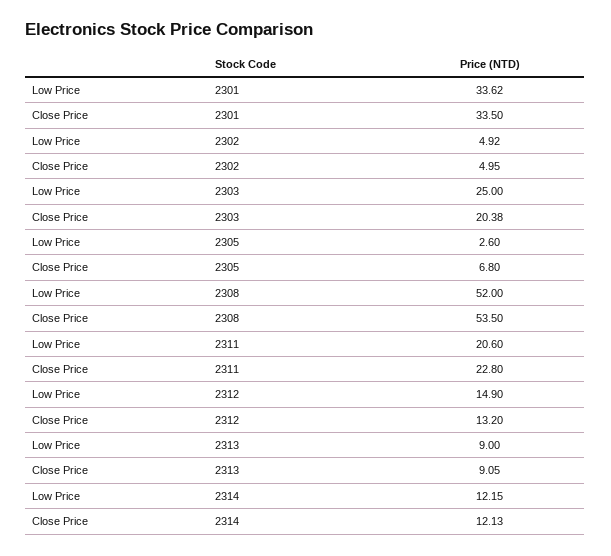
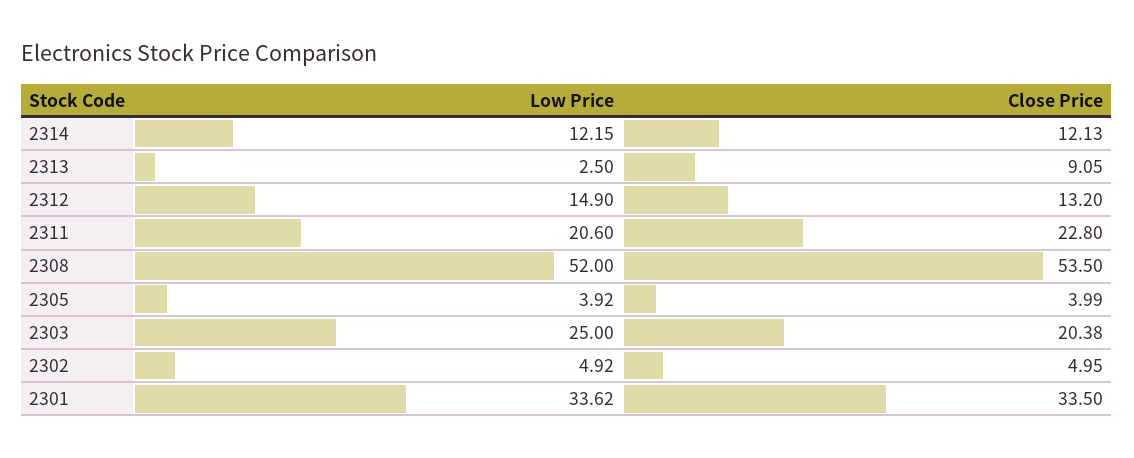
  {
    "Low Price": {
      "2301": 33.62,
      "2302": 4.92,
      "2303": 25,
-     "2305": 2.6,
+     "2305": 3.92,
      "2308": 52,
      "2311": 20.6,
      "2312": 14.9,
-     "2313": 9,
+     "2313": 2.5,
      "2314": 12.15
    },
    "Close Price": {
      "2301": 33.5,
      "2302": 4.95,
      "2303": 20.38,
-     "2305": 6.8,
+     "2305": 3.99,
      "2308": 53.5,
      "2311": 22.8,
      "2312": 13.2,
      "2313": 9.05,
      "2314": 12.13
    }
  }

